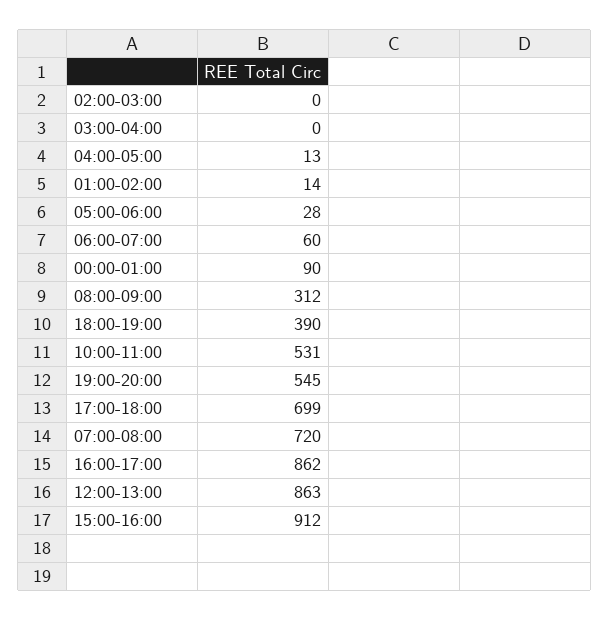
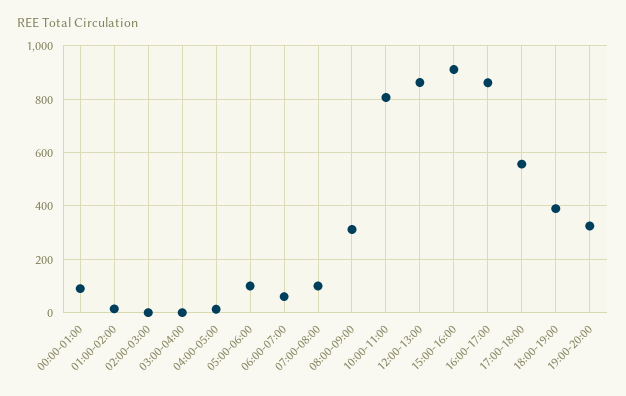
  {
    "02:00-03:00": 0,
    "03:00-04:00": 0,
    "04:00-05:00": 13,
    "01:00-02:00": 14,
-   "05:00-06:00": 28,
+   "05:00-06:00": 100,
    "06:00-07:00": 60,
    "00:00-01:00": 90,
    "08:00-09:00": 312,
    "18:00-19:00": 390,
-   "10:00-11:00": 531,
+   "10:00-11:00": 800,
-   "19:00-20:00": 545,
+   "19:00-20:00": 325,
-   "17:00-18:00": 699,
+   "17:00-18:00": 550,
-   "07:00-08:00": 720,
+   "07:00-08:00": 100,
    "16:00-17:00": 862,
    "12:00-13:00": 863,
    "15:00-16:00": 912
  }

